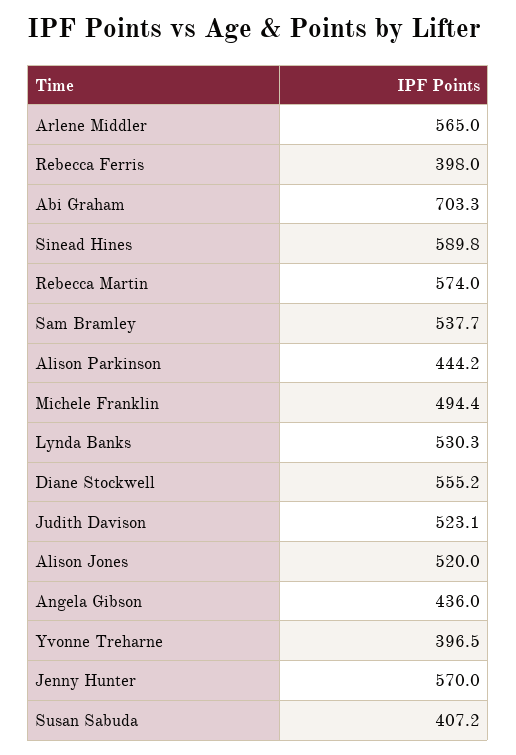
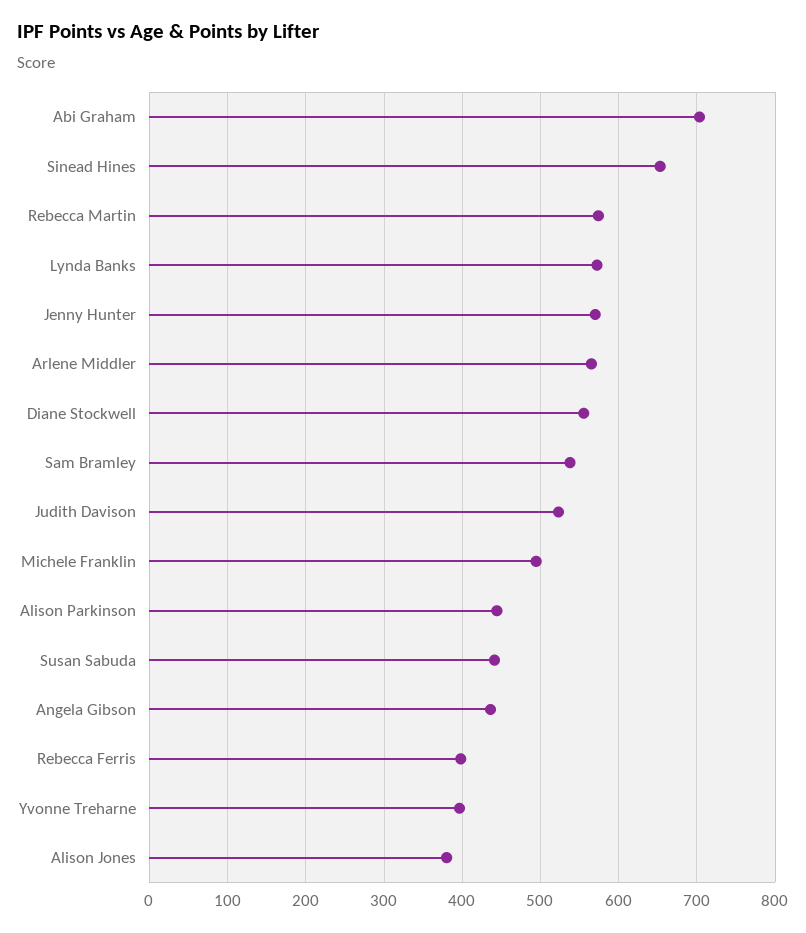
  {
    "Arlene Middler": 565,
    "Rebecca Ferris": 398,
    "Abi Graham": 703.3,
-   "Sinead Hines": 589.8,
+   "Sinead Hines": 650,
    "Rebecca Martin": 574,
    "Sam Bramley": 537.7,
    "Alison Parkinson": 444.2,
    "Michele Franklin": 494.4,
-   "Lynda Banks": 530.3,
+   "Lynda Banks": 570,
    "Diane Stockwell": 555.2,
    "Judith Davison": 523.1,
-   "Alison Jones": 520,
+   "Alison Jones": 380,
    "Angela Gibson": 436,
    "Yvonne Treharne": 396.5,
    "Jenny Hunter": 570,
-   "Susan Sabuda": 407.2
+   "Susan Sabuda": 440
  }

